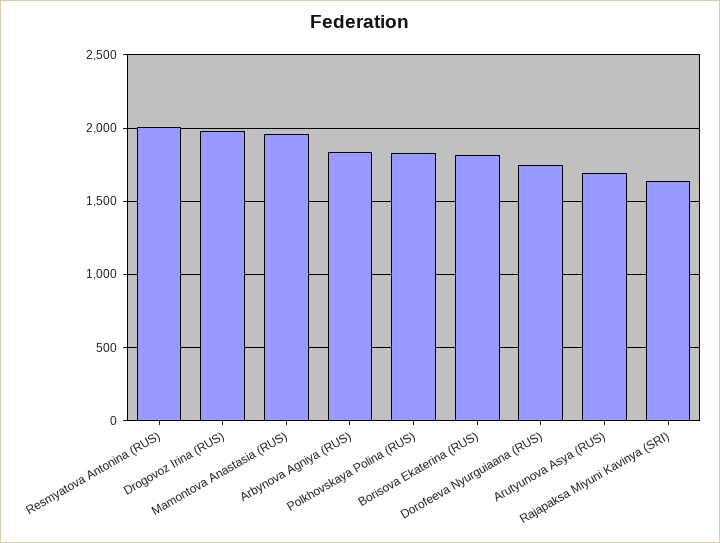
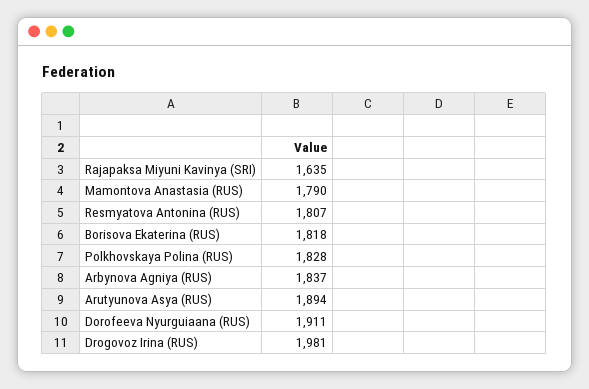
  {
-   "Resmyatova Antonina (RUS)": 2000,
+   "Resmyatova Antonina (RUS)": 1807,
    "Drogovoz Irina (RUS)": 1981,
-   "Mamontova Anastasia (RUS)": 1950,
+   "Mamontova Anastasia (RUS)": 1790,
    "Arbynova Agniya (RUS)": 1837,
    "Polkhovskaya Polina (RUS)": 1828,
    "Borisova Ekaterina (RUS)": 1818,
-   "Dorofeeva Nyurguiaana (RUS)": 1750,
+   "Dorofeeva Nyurguiaana (RUS)": 1911,
-   "Arutyunova Asya (RUS)": 1700,
+   "Arutyunova Asya (RUS)": 1894,
    "Rajapaksa Miyuni Kavinya (SRI)": 1635
  }

